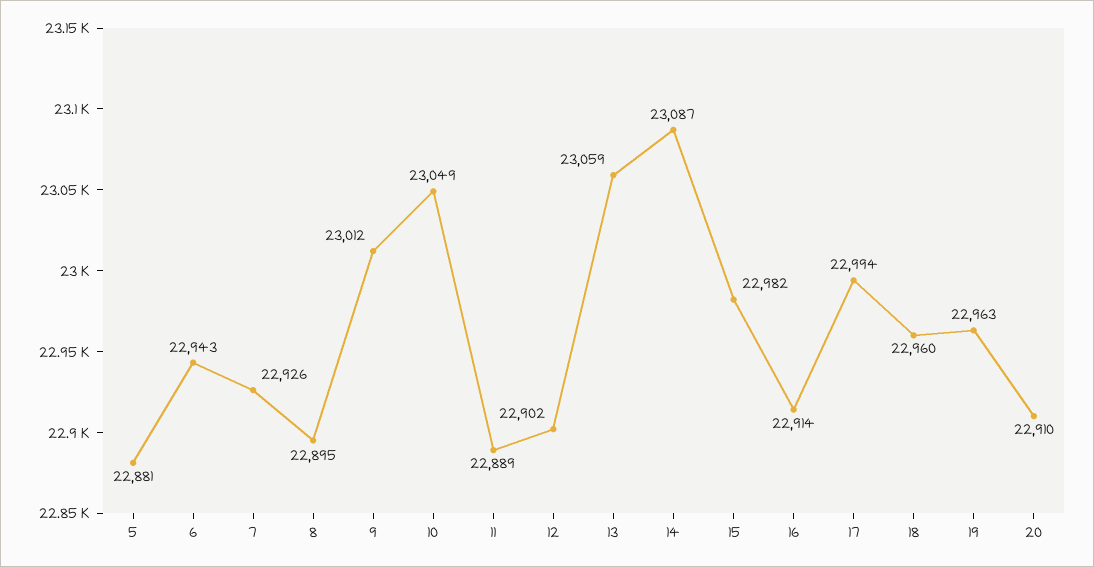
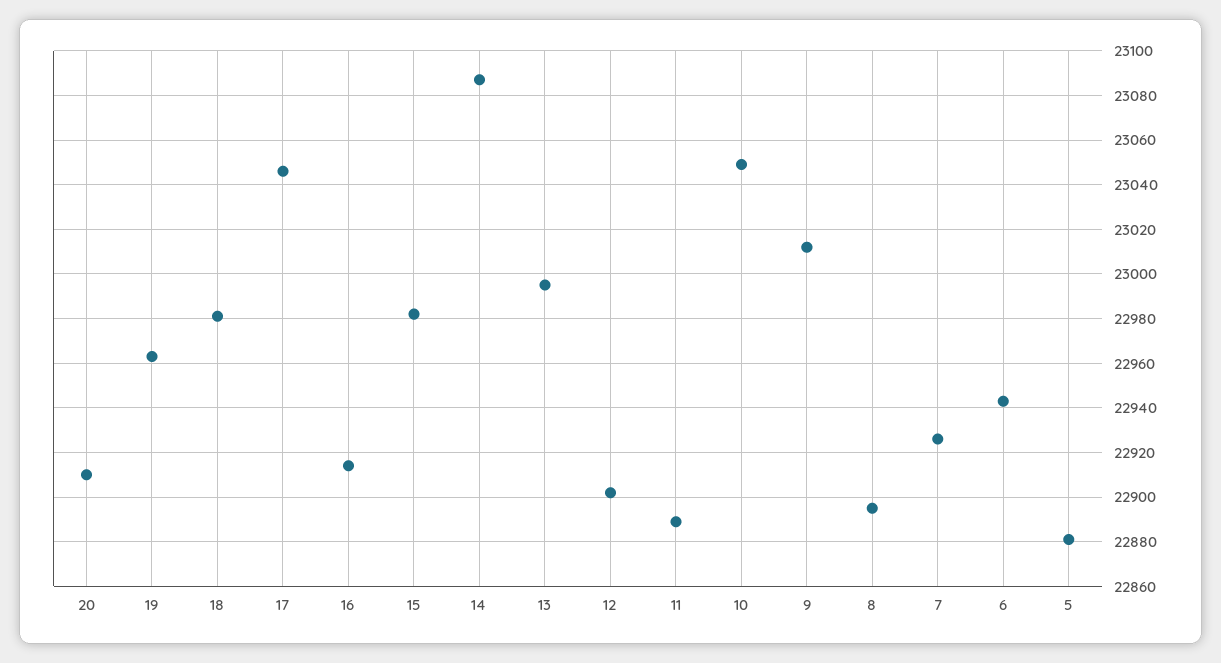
  {
    "5": 22881,
    "6": 22943,
    "7": 22926,
    "8": 22895,
    "9": 23012,
    "10": 23049,
    "11": 22889,
    "12": 22902,
-   "13": 23059,
+   "13": 22995,
    "14": 23087,
    "15": 22982,
    "16": 22914,
-   "17": 22994,
+   "17": 23045,
-   "18": 22960,
+   "18": 22980,
    "19": 22963,
    "20": 22910
  }

